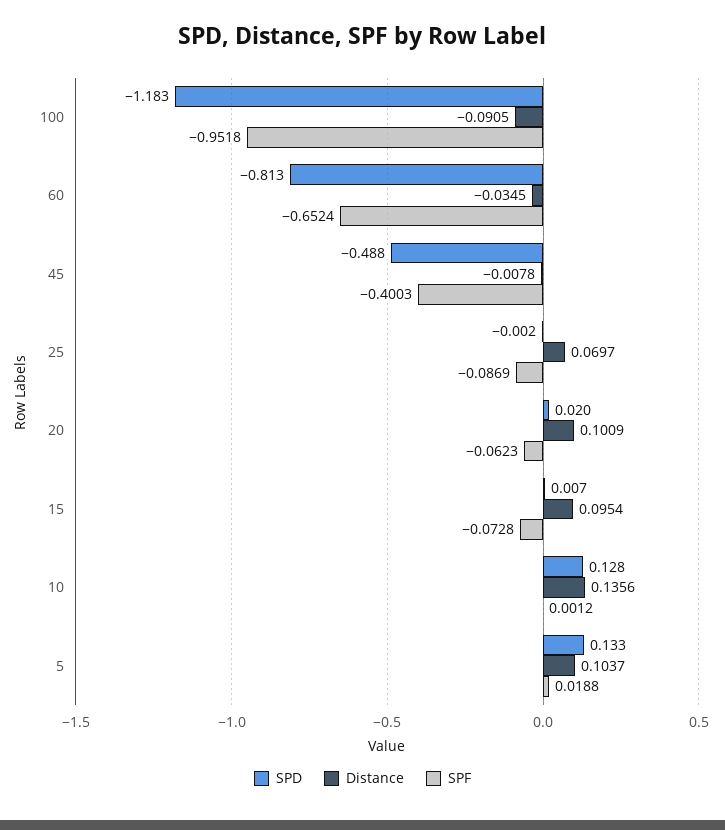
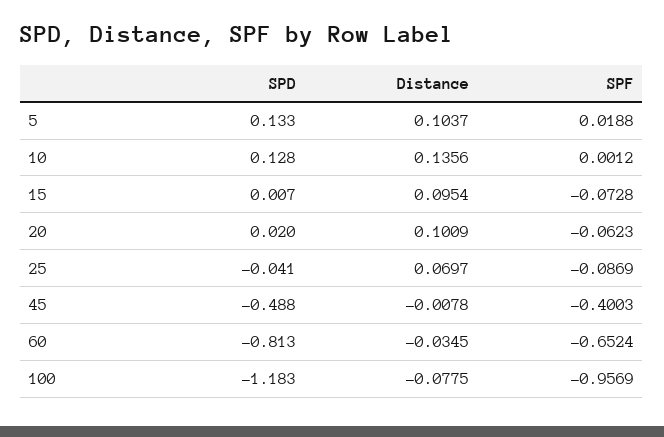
  {
    "SPD": {
      "100": -1.183,
      "60": -0.813,
      "45": -0.488,
-     "25": -0.002,
+     "25": -0.041,
      "20": 0.02,
      "15": 0.007,
      "10": 0.128,
      "5": 0.133
    },
    "Distance": {
-     "100": -0.0905,
+     "100": -0.0775,
      "60": -0.0345,
      "45": -0.0078,
      "25": 0.0697,
      "20": 0.1009,
      "15": 0.0954,
      "10": 0.1356,
      "5": 0.1037
    },
    "SPF": {
-     "100": -0.9518,
+     "100": -0.9569,
      "60": -0.6524,
      "45": -0.4003,
      "25": -0.0869,
      "20": -0.0623,
      "15": -0.0728,
      "10": 0.0012,
      "5": 0.0188
    }
  }

